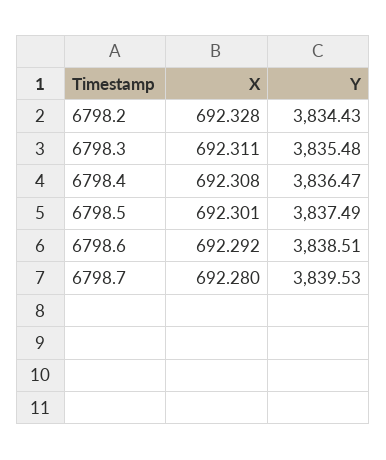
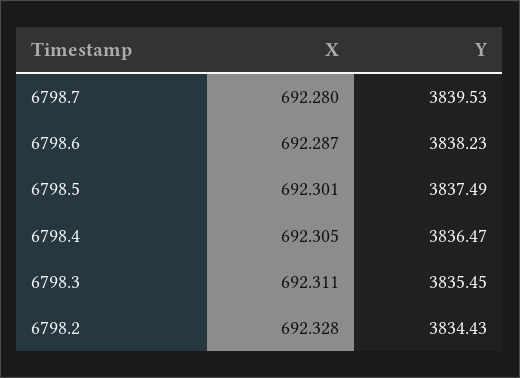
  {
    "X": {
      "6798.2": 692.328,
      "6798.3": 692.311,
-     "6798.4": 692.308,
+     "6798.4": 692.305,
      "6798.5": 692.301,
-     "6798.6": 692.292,
+     "6798.6": 692.287,
      "6798.7": 692.28
    },
    "Y": {
      "6798.2": 3834.43,
-     "6798.3": 3835.48,
+     "6798.3": 3835.45,
      "6798.4": 3836.47,
      "6798.5": 3837.49,
-     "6798.6": 3838.51,
+     "6798.6": 3838.23,
      "6798.7": 3839.53
    }
  }

